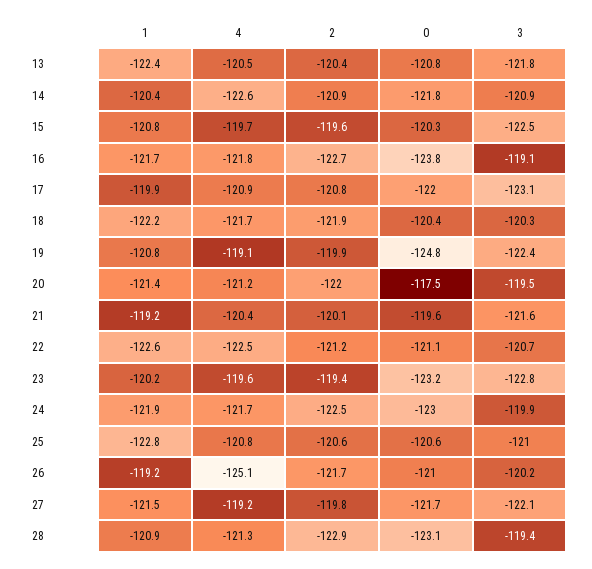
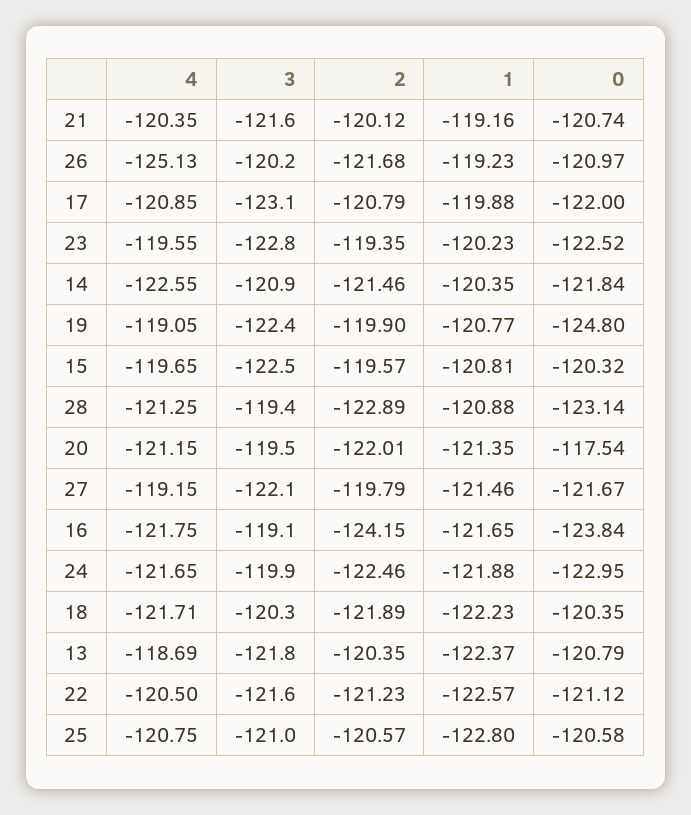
  {
    "1": {
      "13": -122.37,
      "14": -120.35,
      "15": -120.81,
      "16": -121.65,
      "17": -119.88,
      "18": -122.23,
      "19": -120.77,
      "20": -121.35,
      "21": -119.16,
      "22": -122.57,
      "23": -120.23,
      "24": -121.88,
      "25": -122.8,
      "26": -119.23,
      "27": -121.46,
      "28": -120.88
    },
    "4": {
-     "13": -120.5,
+     "13": -118.69,
      "14": -122.55,
      "15": -119.65,
      "16": -121.75,
      "17": -120.85,
      "18": -121.71,
      "19": -119.05,
      "20": -121.15,
      "21": -120.35,
-     "22": -122.5,
+     "22": -120.5,
      "23": -119.55,
      "24": -121.65,
      "25": -120.75,
      "26": -125.13,
      "27": -119.15,
      "28": -121.25
    },
    "2": {
      "13": -120.35,
-     "14": -120.9,
+     "14": -121.46,
      "15": -119.57,
-     "16": -122.7,
+     "16": -124.15,
      "17": -120.79,
      "18": -121.89,
      "19": -119.9,
      "20": -122.01,
      "21": -120.12,
      "22": -121.23,
      "23": -119.35,
      "24": -122.46,
      "25": -120.57,
      "26": -121.68,
      "27": -119.79,
      "28": -122.89
    },
    "0": {
      "13": -120.79,
      "14": -121.84,
      "15": -120.32,
      "16": -123.84,
      "17": -122,
      "18": -120.35,
      "19": -124.8,
      "20": -117.54,
-     "21": -119.6,
+     "21": -120.74,
      "22": -121.12,
-     "23": -123.2,
+     "23": -122.52,
      "24": -122.95,
      "25": -120.58,
      "26": -120.97,
      "27": -121.67,
      "28": -123.14
    },
    "3": {
      "13": -121.8,
      "14": -120.9,
      "15": -122.5,
      "16": -119.1,
      "17": -123.1,
      "18": -120.3,
      "19": -122.4,
      "20": -119.5,
      "21": -121.6,
-     "22": -120.7,
+     "22": -121.6,
      "23": -122.8,
      "24": -119.9,
      "25": -121,
      "26": -120.2,
      "27": -122.1,
      "28": -119.4
    }
  }

